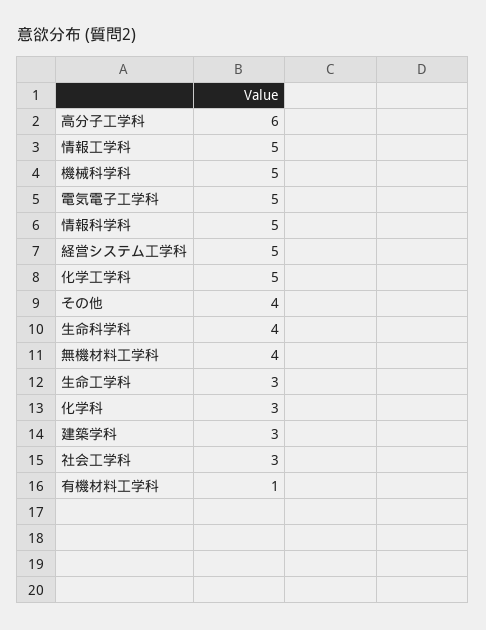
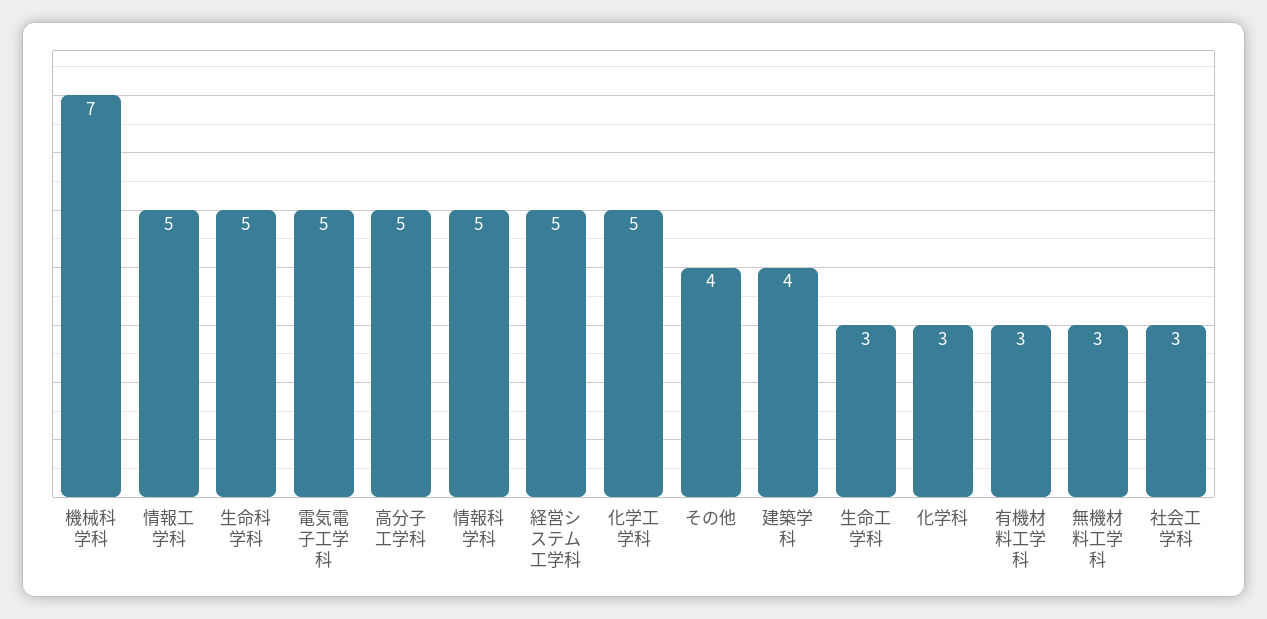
  {
-   "高分子工学科": 6,
+   "高分子工学科": 5,
    "情報工学科": 5,
-   "機械科学科": 5,
+   "機械科学科": 7,
    "電気電子工学科": 5,
    "情報科学科": 5,
    "経営システム工学科": 5,
    "化学工学科": 5,
    "その他": 4,
-   "生命科学科": 4,
+   "生命科学科": 5,
-   "無機材料工学科": 4,
+   "無機材料工学科": 3,
    "生命工学科": 3,
    "化学科": 3,
-   "建築学科": 3,
+   "建築学科": 4,
    "社会工学科": 3,
-   "有機材料工学科": 1
+   "有機材料工学科": 3
  }

